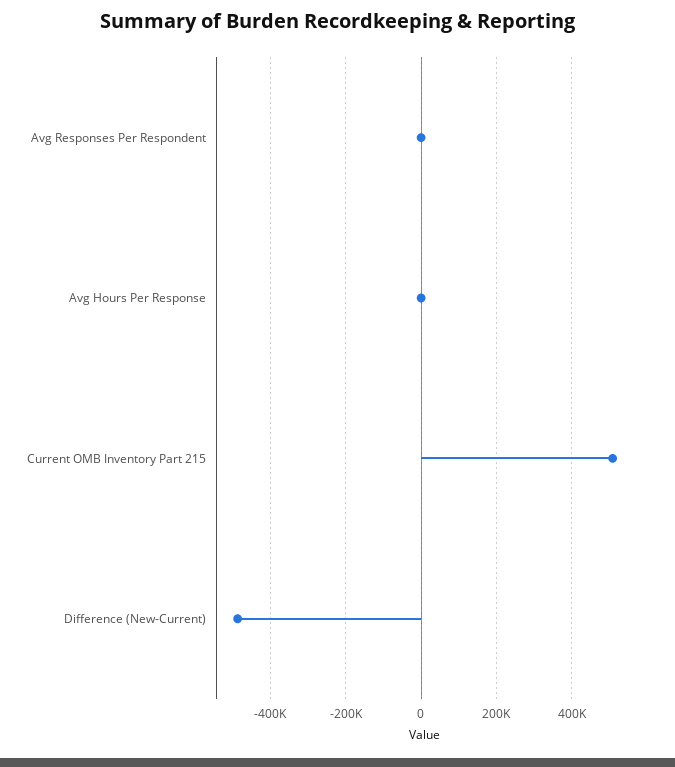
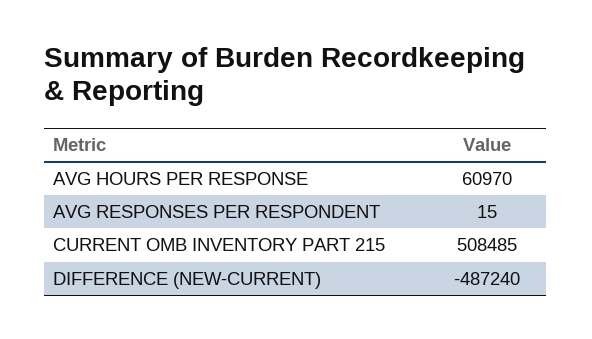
  {
    "Avg Responses Per Respondent": 15,
-   "Avg Hours Per Response": 0,
+   "Avg Hours Per Response": 60970,
    "Current OMB Inventory Part 215": 508485,
    "Difference (New-Current)": -487240
  }

